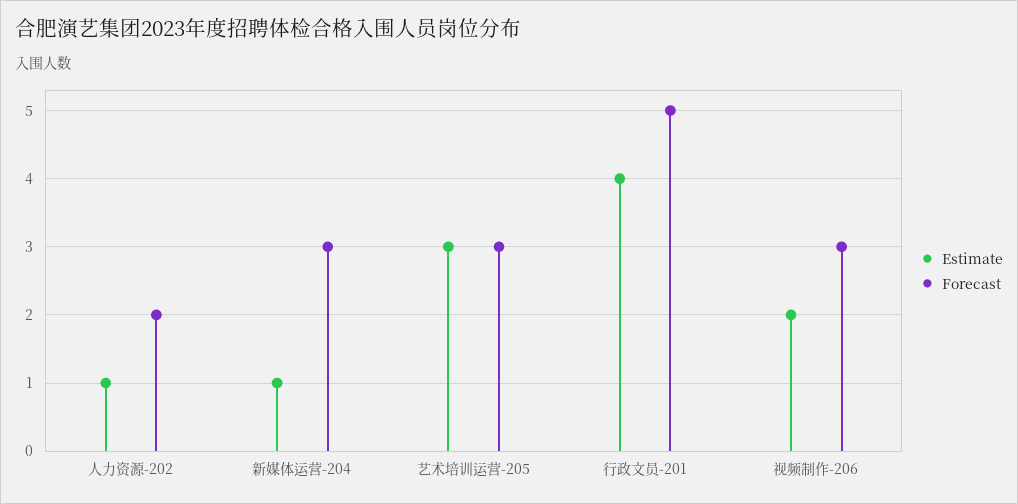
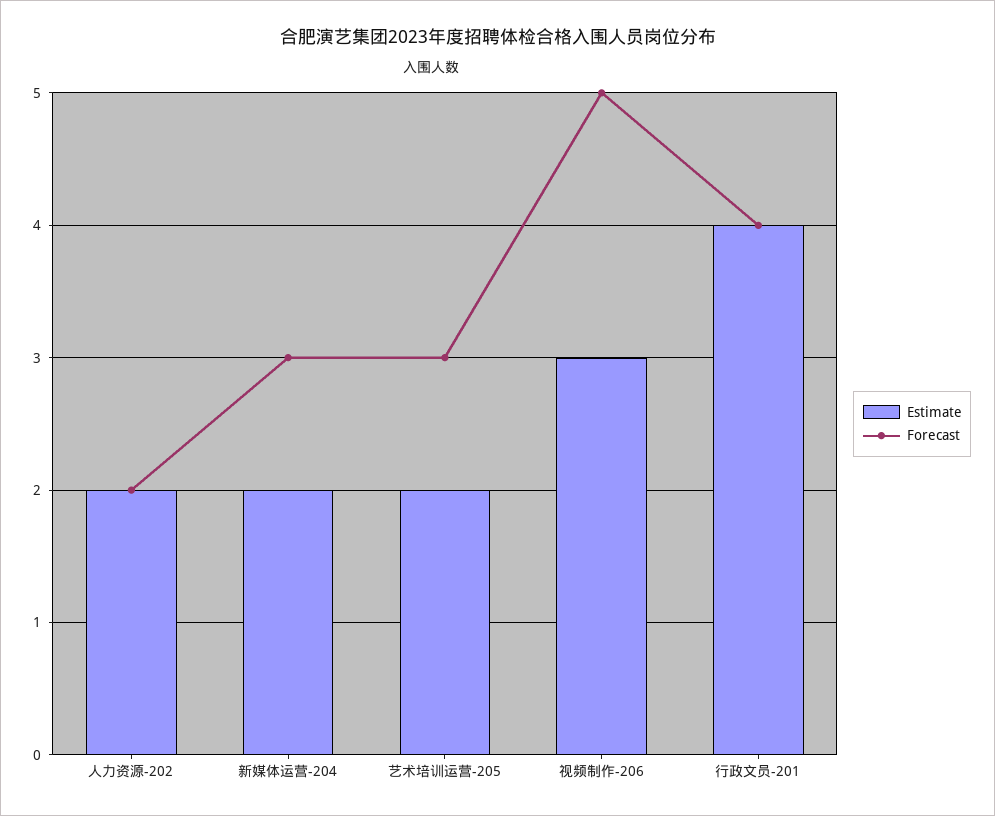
  {
    "Estimate": {
-     "人力资源-202": 1,
+     "人力资源-202": 2,
-     "新媒体运营-204": 1,
+     "新媒体运营-204": 2,
-     "艺术培训运营-205": 3,
+     "艺术培训运营-205": 2,
      "行政文员-201": 4,
-     "视频制作-206": 2
+     "视频制作-206": 3
    },
    "Forecast": {
      "人力资源-202": 2,
      "新媒体运营-204": 3,
      "艺术培训运营-205": 3,
-     "行政文员-201": 5,
+     "行政文员-201": 4,
-     "视频制作-206": 3
+     "视频制作-206": 5
    }
  }

